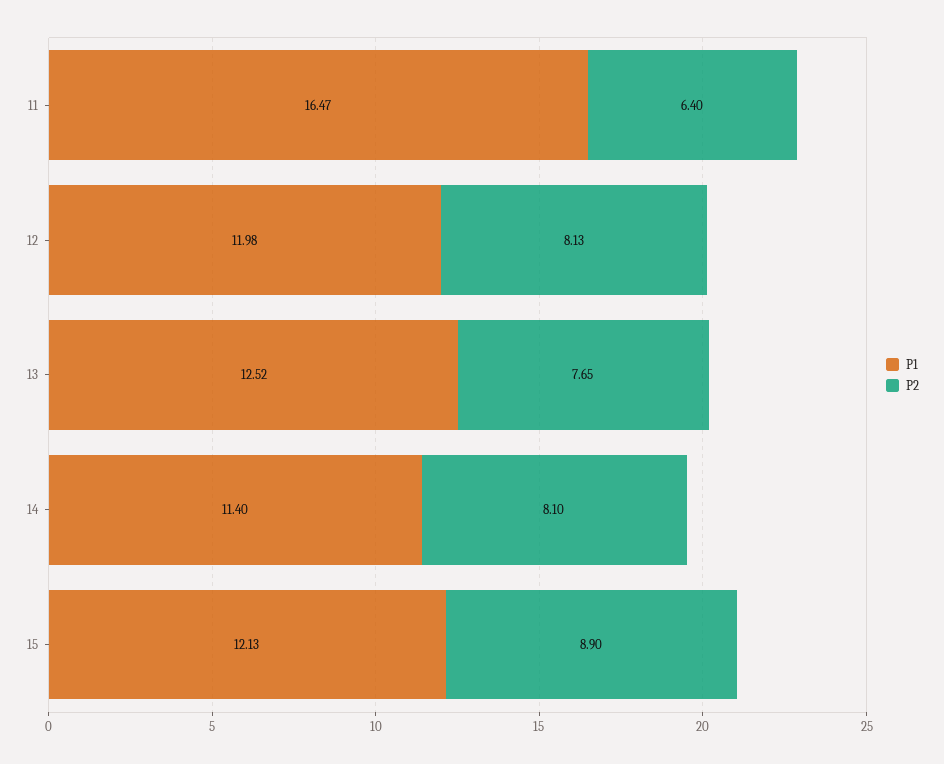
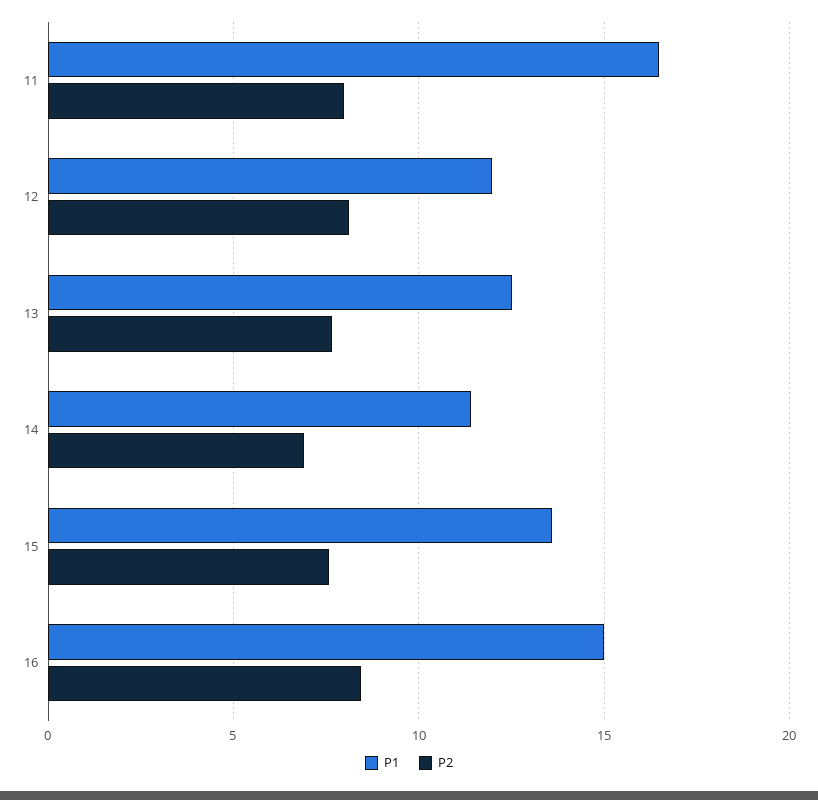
  {
    "P1": {
      "11": 16.47,
      "12": 11.98,
      "13": 12.52,
      "14": 11.4,
-     "15": 12.13
+     "15": 13.5,
+     "16": 15
    },
    "P2": {
-     "11": 6.4,
+     "11": 8,
      "12": 8.13,
      "13": 7.65,
-     "14": 8.1,
+     "14": 7,
-     "15": 8.9
+     "15": 7.5,
+     "16": 8.5
    }
  }

